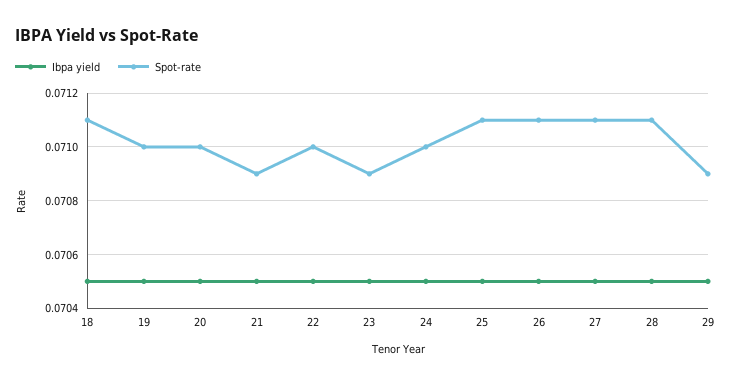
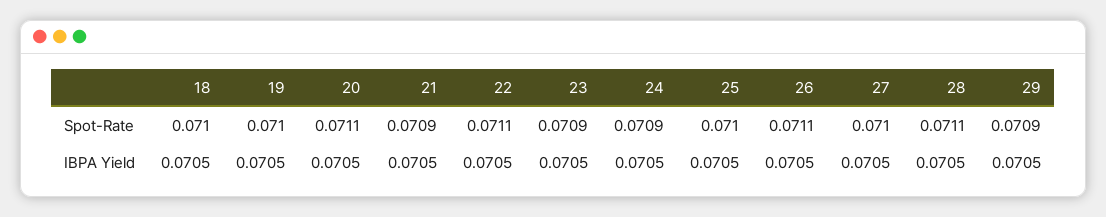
  {
    "Ibpa yield": {
      "18": 0.0705,
      "19": 0.0705,
      "20": 0.0705,
      "21": 0.0705,
      "22": 0.0705,
      "23": 0.0705,
      "24": 0.0705,
      "25": 0.0705,
      "26": 0.0705,
      "27": 0.0705,
      "28": 0.0705,
      "29": 0.0705
    },
    "Spot-rate": {
-     "18": 0.0711,
+     "18": 0.071,
      "19": 0.071,
-     "20": 0.071,
+     "20": 0.0711,
      "21": 0.0709,
-     "22": 0.071,
+     "22": 0.0711,
      "23": 0.0709,
-     "24": 0.071,
+     "24": 0.0709,
-     "25": 0.0711,
+     "25": 0.071,
      "26": 0.0711,
-     "27": 0.0711,
+     "27": 0.071,
      "28": 0.0711,
      "29": 0.0709
    }
  }

